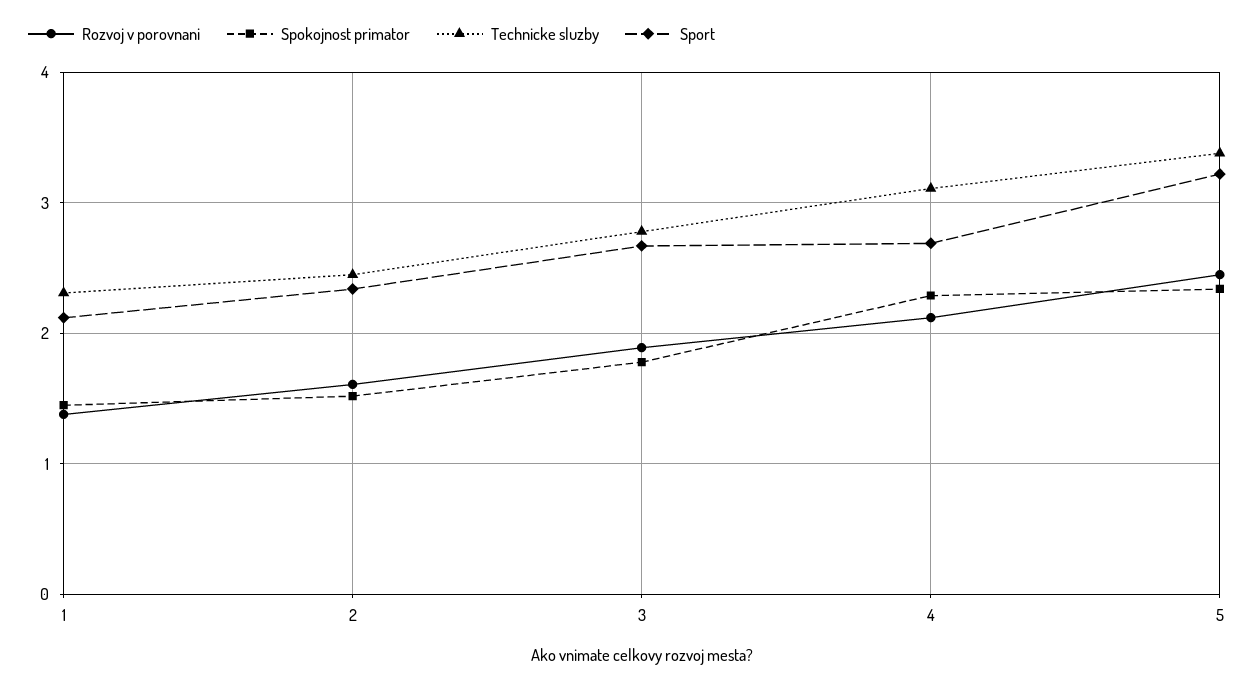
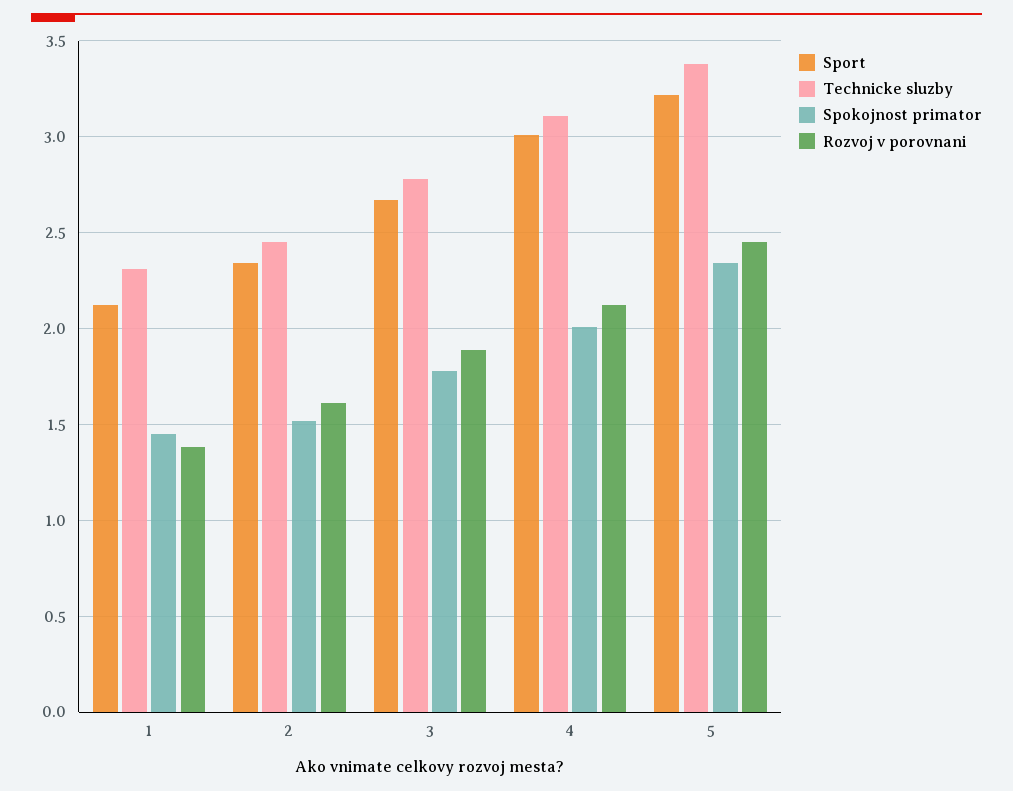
  {
    "Rozvoj v porovnani": {
      "1": 1.4,
      "2": 1.6,
      "3": 1.9,
      "4": 2.1,
      "5": 2.45
    },
    "Spokojnost primator": {
      "1": 1.45,
      "2": 1.5,
      "3": 1.8,
-     "4": 2.3,
+     "4": 2,
      "5": 2.35
    },
    "Technicke sluzby": {
      "1": 2.3,
      "2": 2.45,
      "3": 2.8,
      "4": 3.1,
      "5": 3.4
    },
    "Sport": {
      "1": 2.1,
      "2": 2.35,
      "3": 2.65,
-     "4": 2.7,
+     "4": 3,
      "5": 3.2
    }
  }

